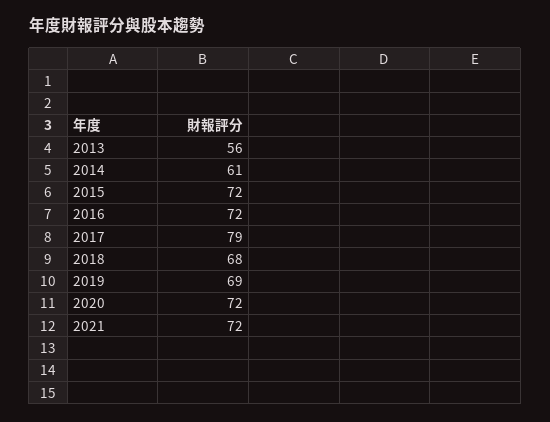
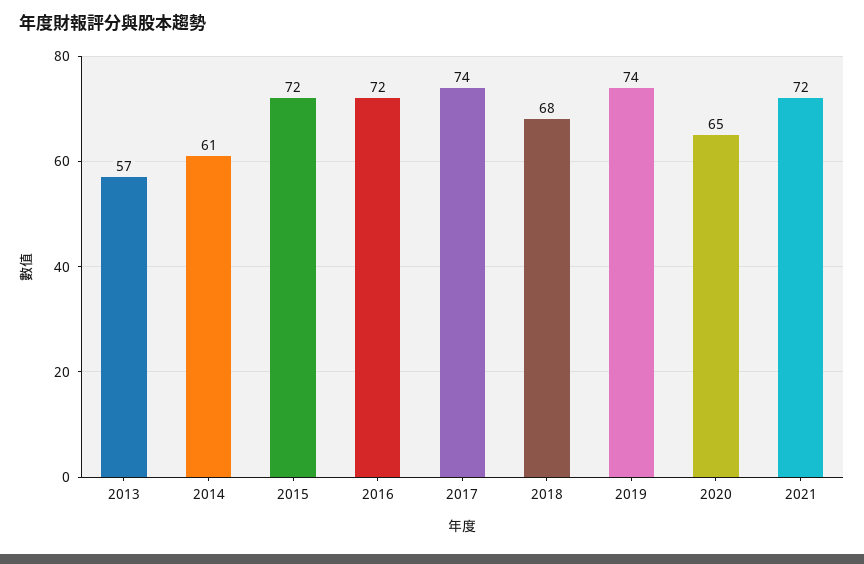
  {
-   "2013": 56,
+   "2013": 57,
    "2014": 61,
    "2015": 72,
    "2016": 72,
-   "2017": 79,
+   "2017": 74,
    "2018": 68,
-   "2019": 69,
+   "2019": 74,
-   "2020": 72,
+   "2020": 65,
    "2021": 72
  }

